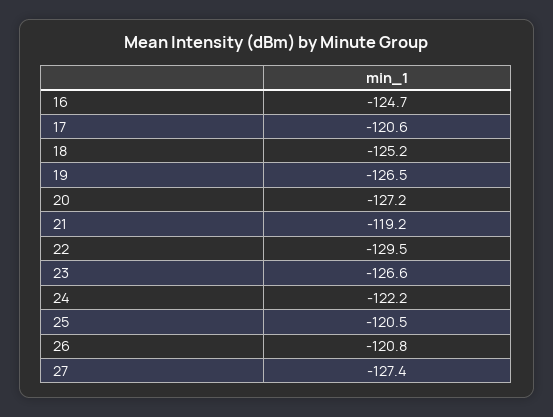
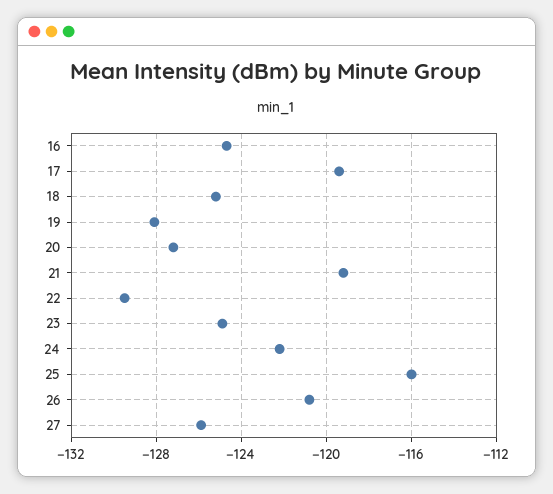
  {
    "16": -124.7,
-   "17": -120.6,
+   "17": -119.5,
    "18": -125.2,
-   "19": -126.5,
+   "19": -128,
    "20": -127.2,
    "21": -119.2,
    "22": -129.5,
-   "23": -126.6,
+   "23": -125,
    "24": -122.2,
-   "25": -120.5,
+   "25": -116,
    "26": -120.8,
-   "27": -127.4
+   "27": -126
  }

